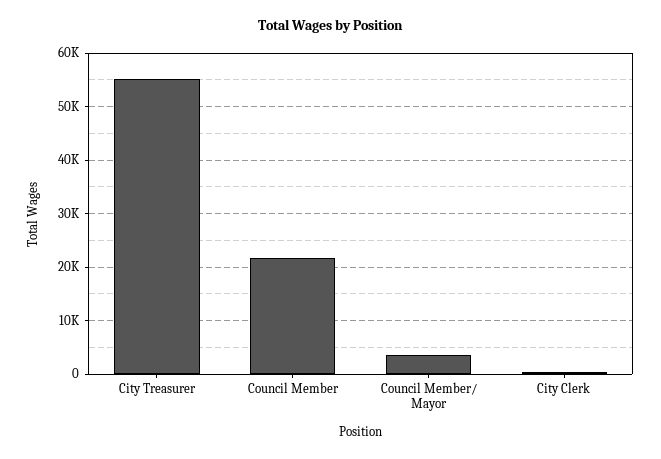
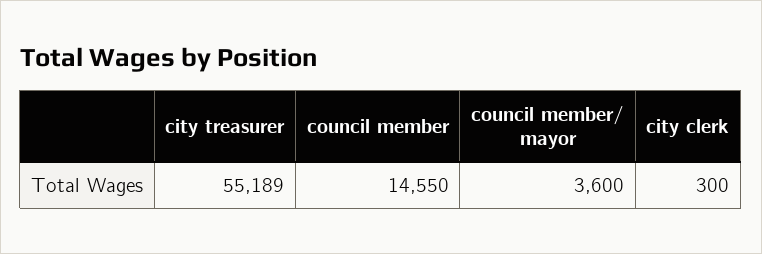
  {
    "City Treasurer": 55189,
-   "Council Member": 22000,
+   "Council Member": 14550,
    "Council Member/ Mayor": 3600,
    "City Clerk": 300
  }

